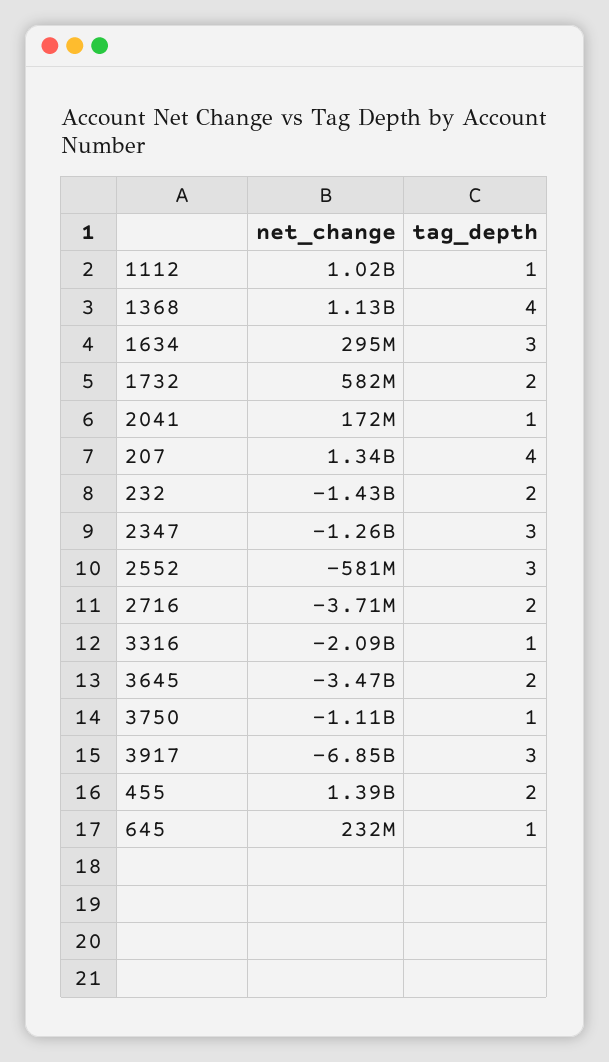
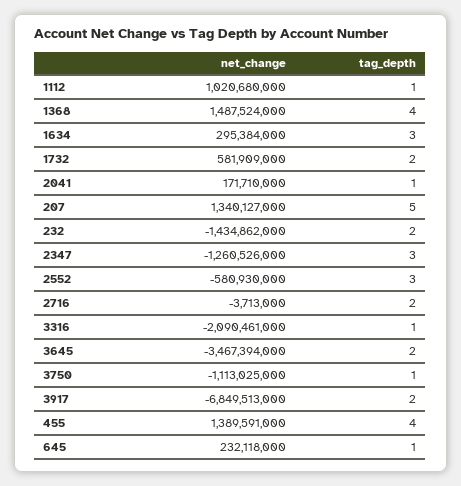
  {
    "net_change": {
      "1112": 1020680000,
-     "1368": 1130000000,
+     "1368": 1487524000,
      "1634": 295384000,
      "1732": 581909000,
      "2041": 171710000,
      "207": 1340127000,
      "232": -1434862000,
      "2347": -1260526000,
      "2552": -580930000,
      "2716": -3713000,
      "3316": -2090461000,
      "3645": -3467394000,
      "3750": -1113025000,
      "3917": -6849513000,
      "455": 1389591000,
      "645": 232118000
    },
    "tag_depth": {
      "1112": 1,
      "1368": 4,
      "1634": 3,
      "1732": 2,
      "2041": 1,
-     "207": 4,
+     "207": 5,
      "232": 2,
      "2347": 3,
      "2552": 3,
      "2716": 2,
      "3316": 1,
      "3645": 2,
      "3750": 1,
-     "3917": 3,
+     "3917": 2,
-     "455": 2,
+     "455": 4,
      "645": 1
    }
  }

